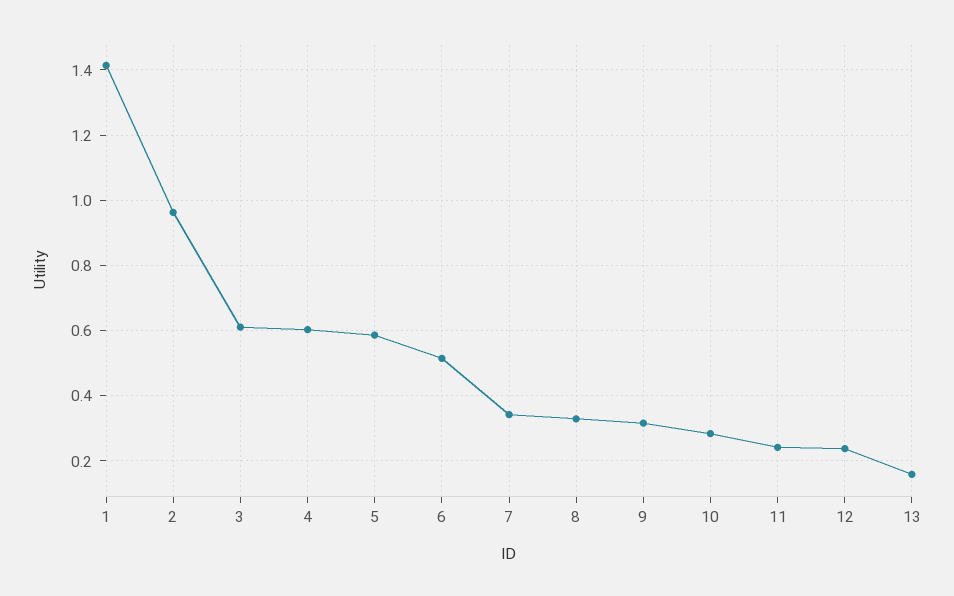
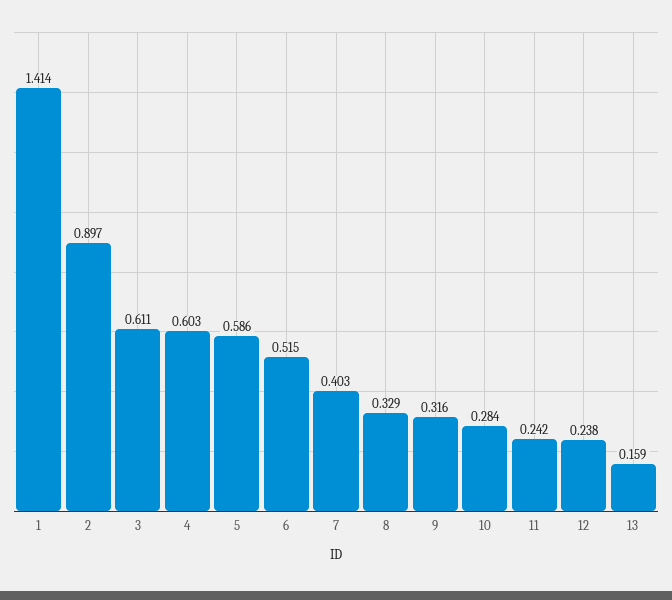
  {
    "1": 1.414,
-   "2": 0.96,
+   "2": 0.897,
    "3": 0.611,
    "4": 0.603,
    "5": 0.586,
    "6": 0.515,
-   "7": 0.34,
+   "7": 0.403,
    "8": 0.329,
    "9": 0.316,
    "10": 0.284,
    "11": 0.242,
    "12": 0.238,
    "13": 0.159
  }

